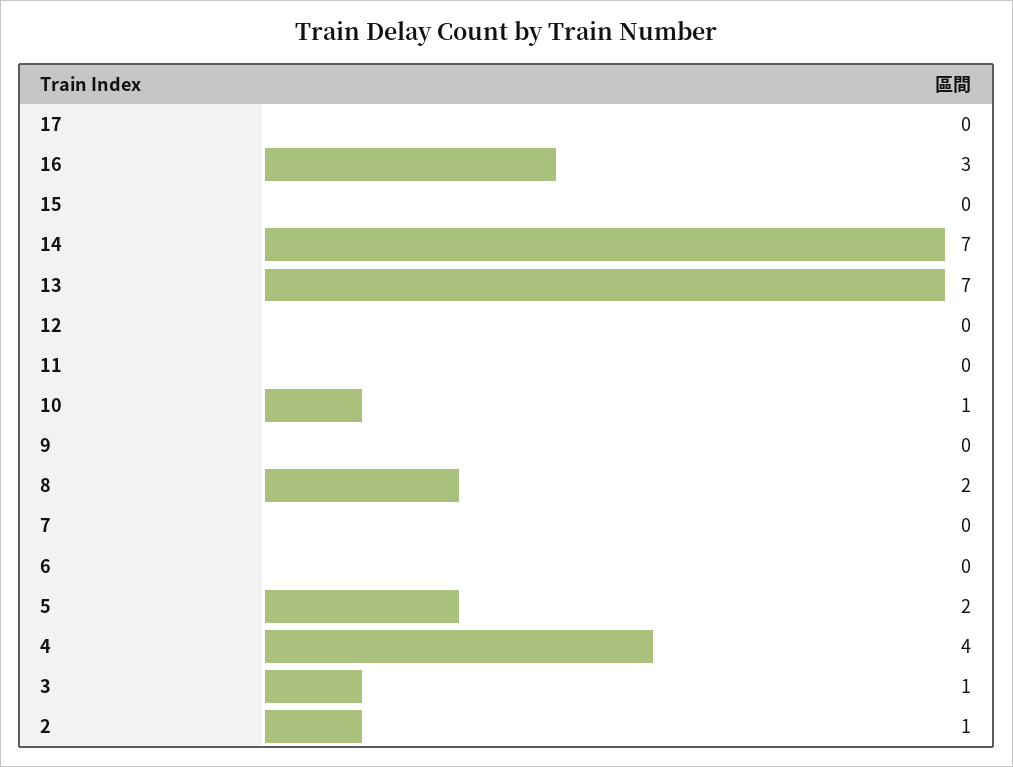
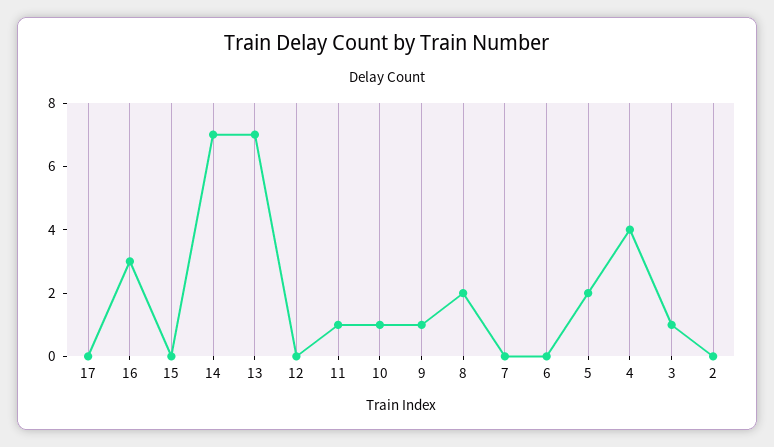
  {
    "17": 0,
    "16": 3,
    "15": 0,
    "14": 7,
    "13": 7,
    "12": 0,
-   "11": 0,
+   "11": 1,
    "10": 1,
-   "9": 0,
+   "9": 1,
    "8": 2,
    "7": 0,
    "6": 0,
    "5": 2,
    "4": 4,
    "3": 1,
-   "2": 1
+   "2": 0
  }

